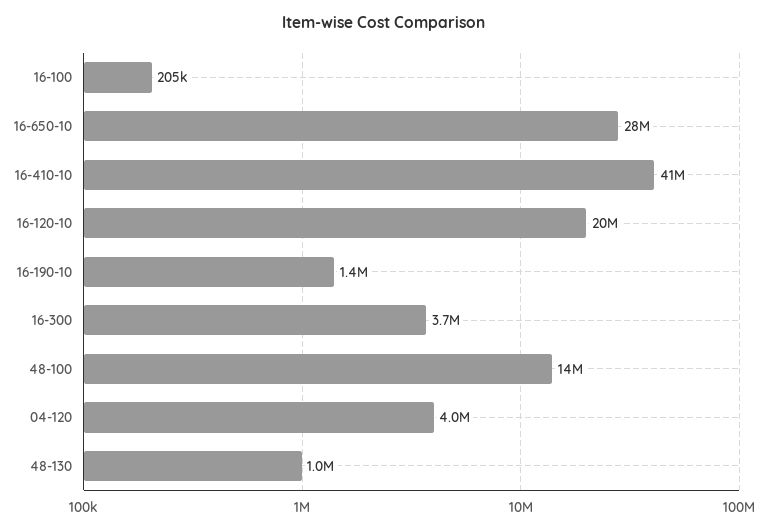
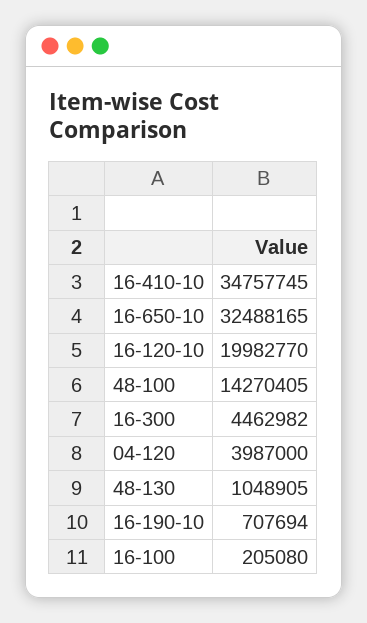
  {
    "16-100": 205080,
-   "16-650-10": 28000000,
+   "16-650-10": 32488165,
-   "16-410-10": 41000000,
+   "16-410-10": 34757745,
    "16-120-10": 19982770,
-   "16-190-10": 1400000,
+   "16-190-10": 707694,
-   "16-300": 3700000,
+   "16-300": 4462982,
    "48-100": 14270405,
    "04-120": 3987000,
    "48-130": 1048905
  }

